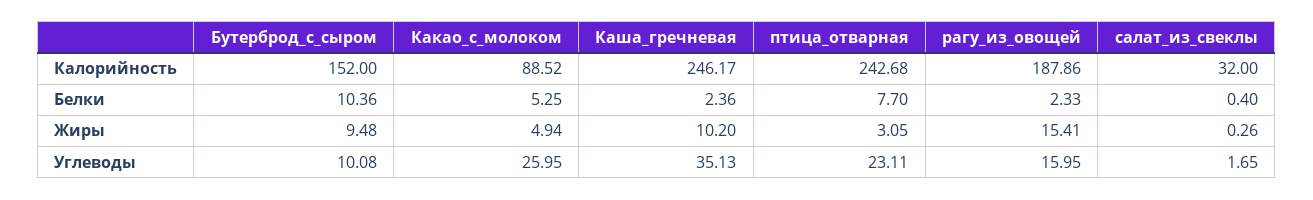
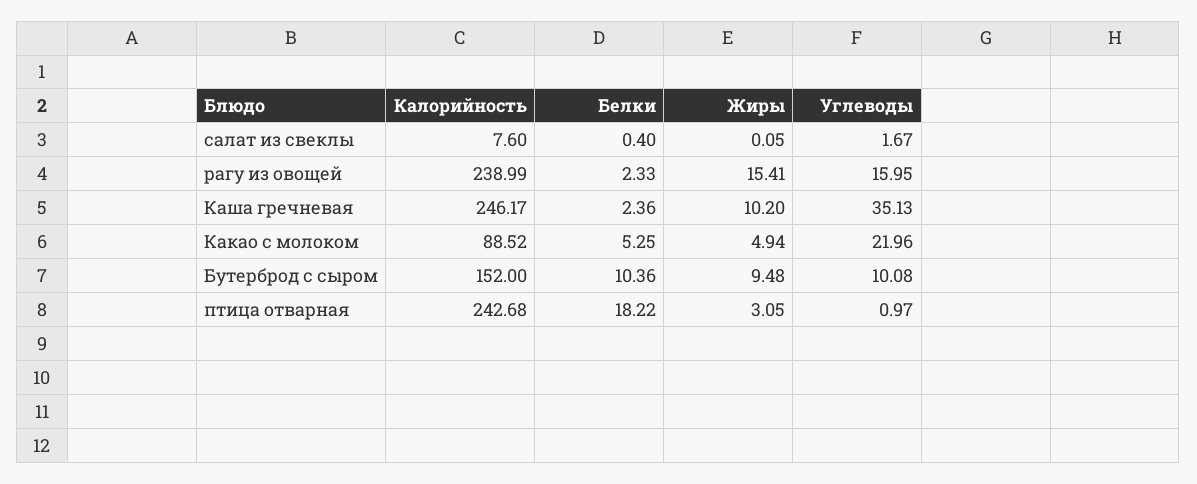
  {
    "Бутерброд_с_сыром": {
      "Калорийность": 152,
      "Белки": 10.36,
      "Жиры": 9.48,
      "Углеводы": 10.08
    },
    "Какао_с_молоком": {
      "Калорийность": 88.52,
      "Белки": 5.25,
      "Жиры": 4.94,
-     "Углеводы": 25.95
+     "Углеводы": 21.96
    },
    "Каша_гречневая": {
      "Калорийность": 246.17,
      "Белки": 2.36,
      "Жиры": 10.2,
      "Углеводы": 35.13
    },
    "птица_отварная": {
      "Калорийность": 242.68,
-     "Белки": 7.7,
+     "Белки": 18.22,
      "Жиры": 3.05,
-     "Углеводы": 23.11
+     "Углеводы": 0.97
    },
    "рагу_из_овощей": {
-     "Калорийность": 187.86,
+     "Калорийность": 238.99,
      "Белки": 2.33,
      "Жиры": 15.41,
      "Углеводы": 15.95
    },
    "салат_из_свеклы": {
-     "Калорийность": 32,
+     "Калорийность": 7.6,
      "Белки": 0.4,
-     "Жиры": 0.26,
+     "Жиры": 0.05,
-     "Углеводы": 1.65
+     "Углеводы": 1.67
    }
  }

